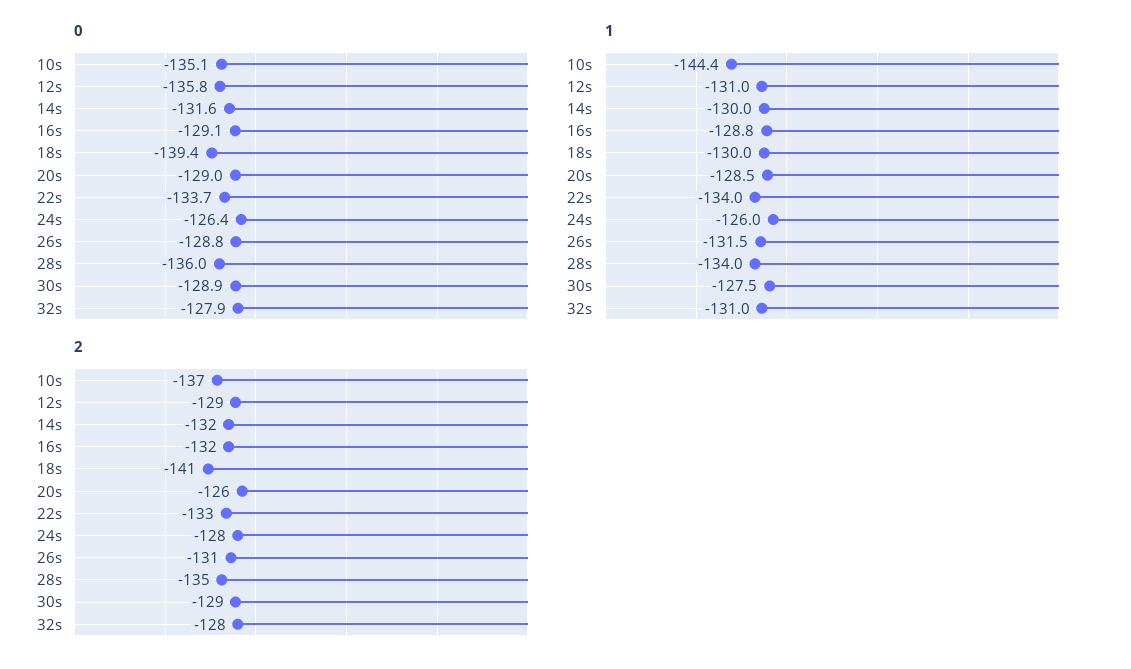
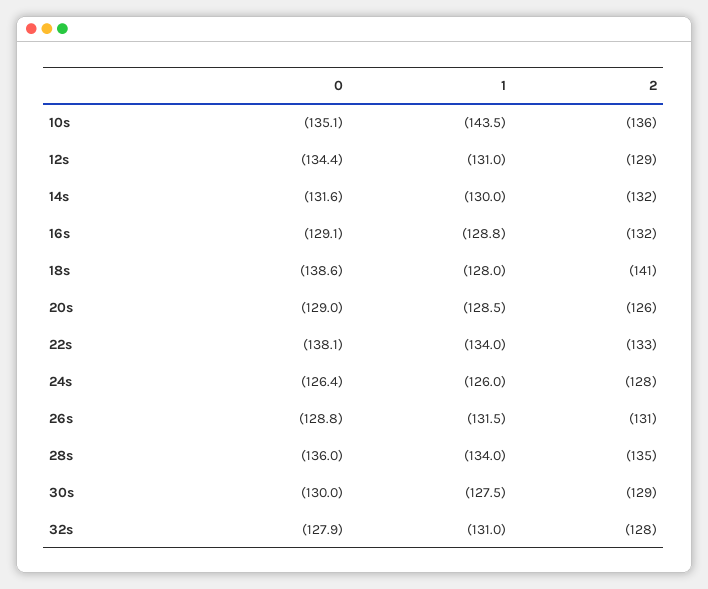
  {
    "0": {
      "10s": -135.1,
-     "12s": -135.8,
+     "12s": -134.4,
      "14s": -131.6,
      "16s": -129.1,
-     "18s": -139.4,
+     "18s": -138.6,
      "20s": -129,
-     "22s": -133.7,
+     "22s": -138.1,
      "24s": -126.4,
      "26s": -128.8,
      "28s": -136,
-     "30s": -128.9,
+     "30s": -130,
      "32s": -127.9
    },
    "1": {
-     "10s": -144.4,
+     "10s": -143.5,
      "12s": -131,
      "14s": -130,
      "16s": -128.8,
-     "18s": -130,
+     "18s": -128,
      "20s": -128.5,
      "22s": -134,
      "24s": -126,
      "26s": -131.5,
      "28s": -134,
      "30s": -127.5,
      "32s": -131
    },
    "2": {
-     "10s": -137,
+     "10s": -136,
      "12s": -129,
      "14s": -132,
      "16s": -132,
      "18s": -141,
      "20s": -126,
      "22s": -133,
      "24s": -128,
      "26s": -131,
      "28s": -135,
      "30s": -129,
      "32s": -128
    }
  }

